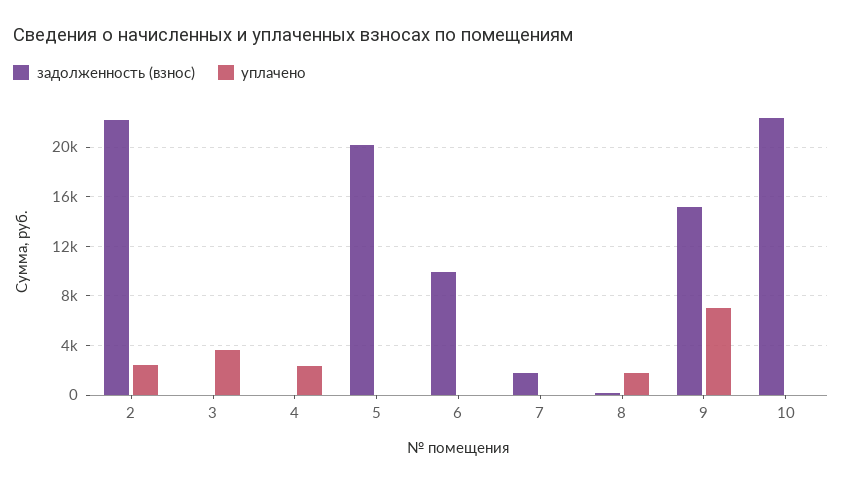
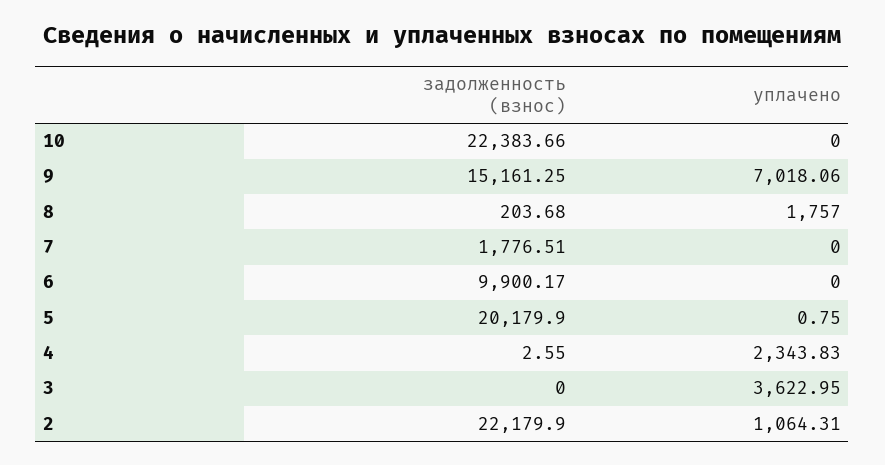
  {
    "задолженность (взнос)": {
      "2": 22179.9,
      "3": 0,
      "4": 2.55,
      "5": 20179.9,
      "6": 9900.17,
      "7": 1776.51,
      "8": 203.68,
      "9": 15161.25,
      "10": 22383.66
    },
    "уплачено": {
-     "2": 2500,
+     "2": 1064.31,
      "3": 3622.95,
      "4": 2343.83,
      "5": 0.75,
      "6": 0,
      "7": 0,
      "8": 1757,
      "9": 7018.06,
      "10": 0
    }
  }

